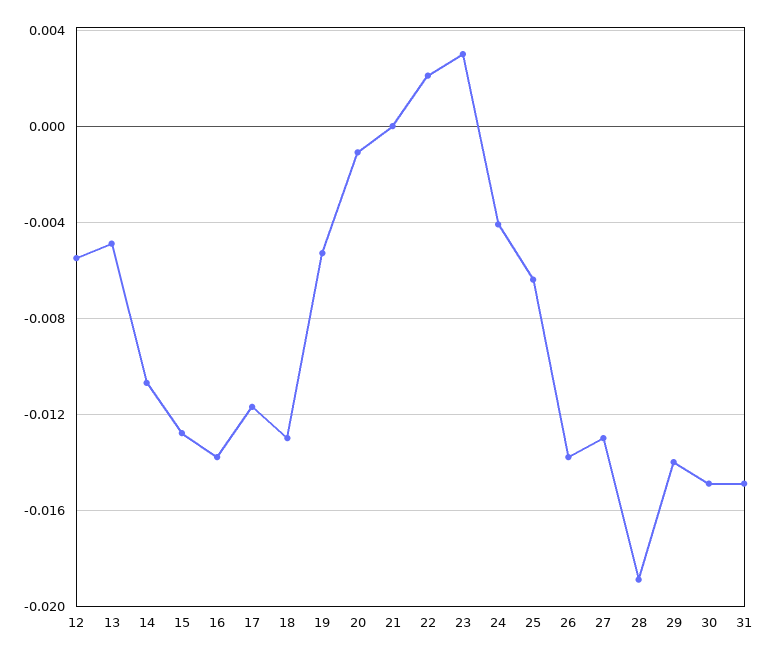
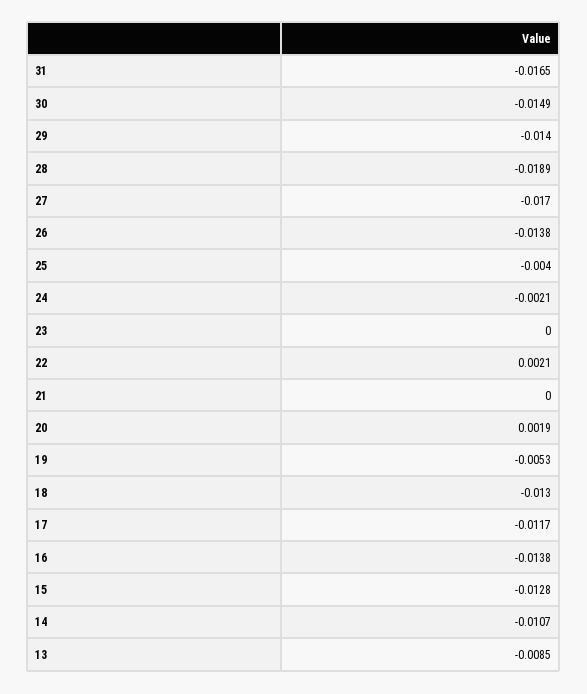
  {
-   "12": -0.0055,
-   "13": -0.005,
+   "13": -0.0085,
    "14": -0.0107,
    "15": -0.0128,
    "16": -0.0138,
    "17": -0.0117,
    "18": -0.013,
    "19": -0.0053,
-   "20": -0.001,
+   "20": 0.0019,
    "21": 0,
    "22": 0.0021,
-   "23": 0.003,
+   "23": 0,
-   "24": -0.004,
+   "24": -0.0021,
-   "25": -0.0065,
+   "25": -0.004,
    "26": -0.0138,
-   "27": -0.013,
+   "27": -0.017,
    "28": -0.0189,
    "29": -0.014,
    "30": -0.0149,
-   "31": -0.015
+   "31": -0.0165
  }

